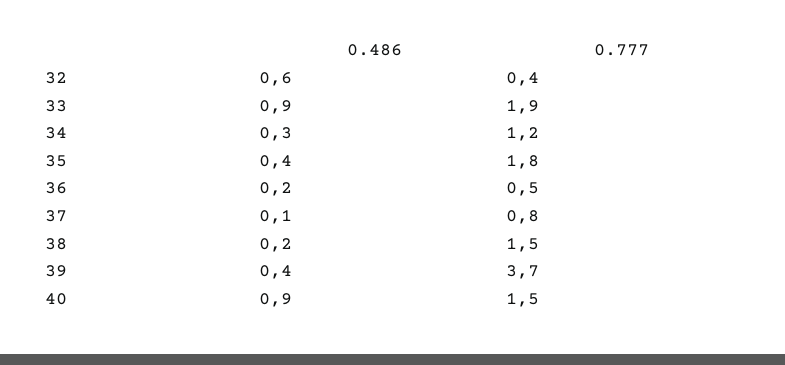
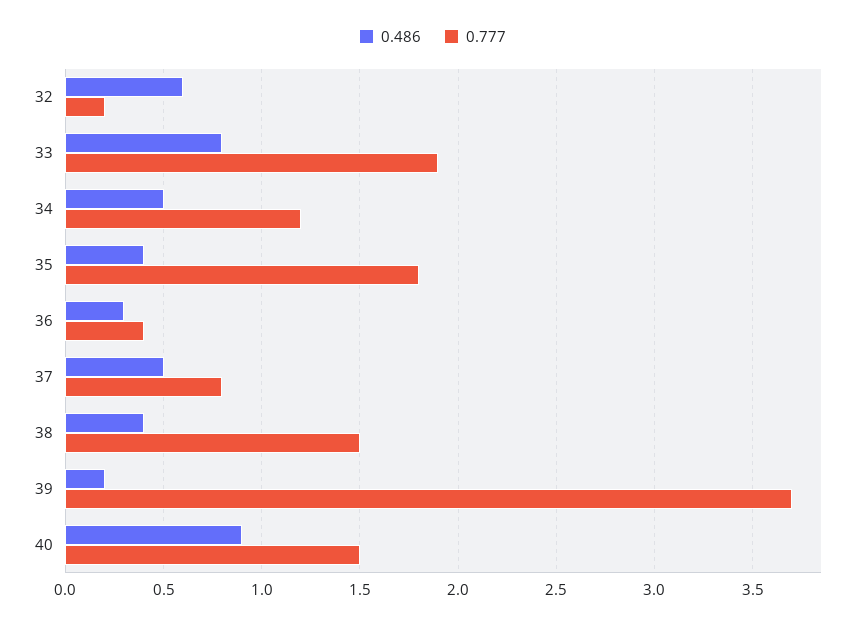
  {
    "0.486": {
      "32": 0.6,
-     "33": 0.9,
+     "33": 0.8,
-     "34": 0.3,
+     "34": 0.5,
      "35": 0.4,
-     "36": 0.2,
+     "36": 0.3,
-     "37": 0.1,
+     "37": 0.5,
-     "38": 0.2,
+     "38": 0.4,
-     "39": 0.4,
+     "39": 0.2,
      "40": 0.9
    },
    "0.777": {
-     "32": 0.4,
+     "32": 0.2,
      "33": 1.9,
      "34": 1.2,
      "35": 1.8,
-     "36": 0.5,
+     "36": 0.4,
      "37": 0.8,
      "38": 1.5,
      "39": 3.7,
      "40": 1.5
    }
  }

